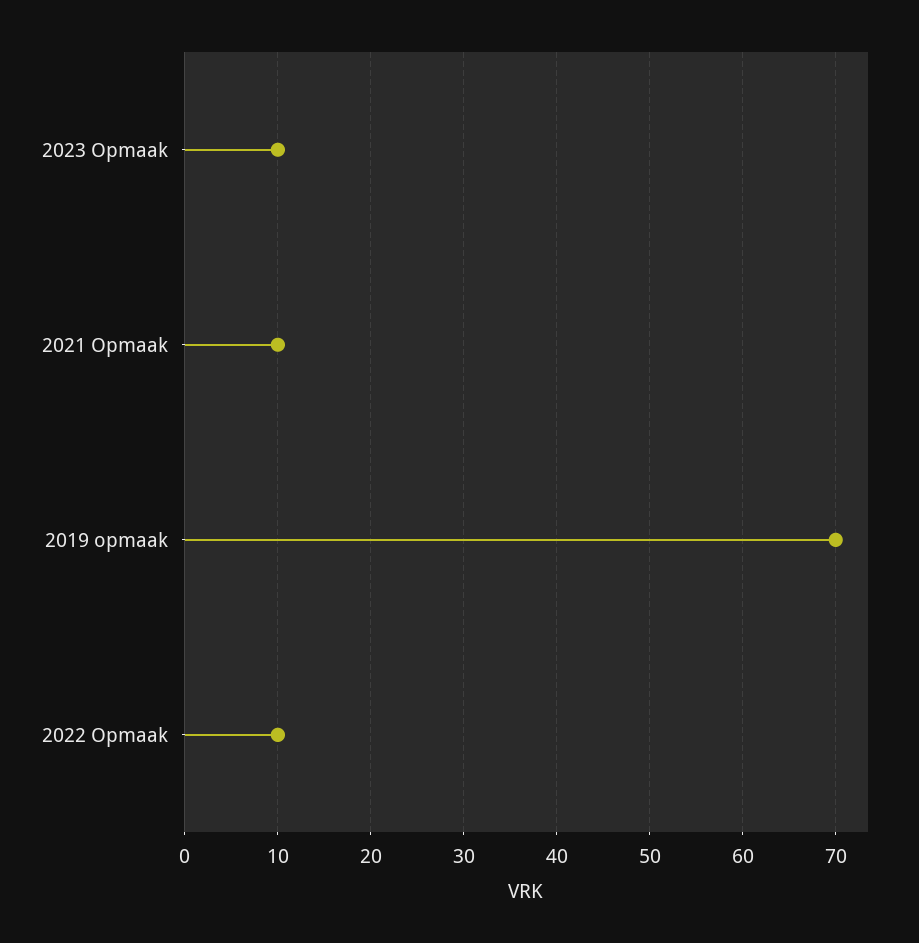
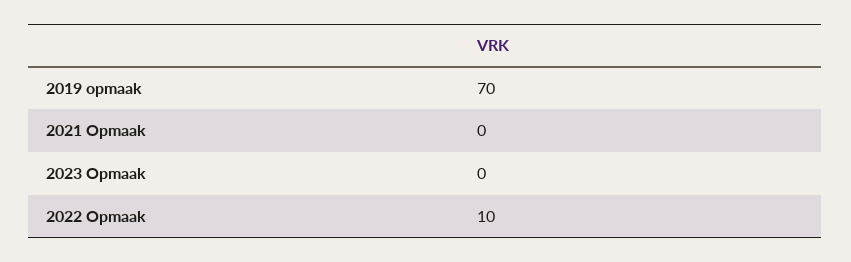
  {
-   "2023 Opmaak": 10,
+   "2023 Opmaak": 0,
-   "2021 Opmaak": 10,
+   "2021 Opmaak": 0,
    "2019 opmaak": 70,
    "2022 Opmaak": 10
  }

